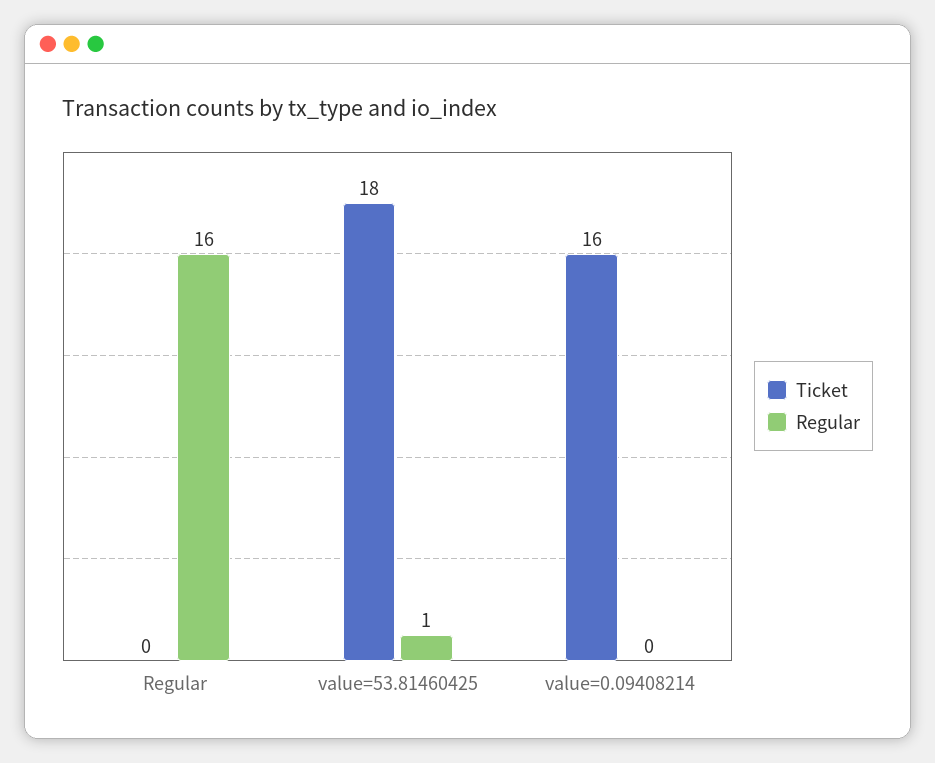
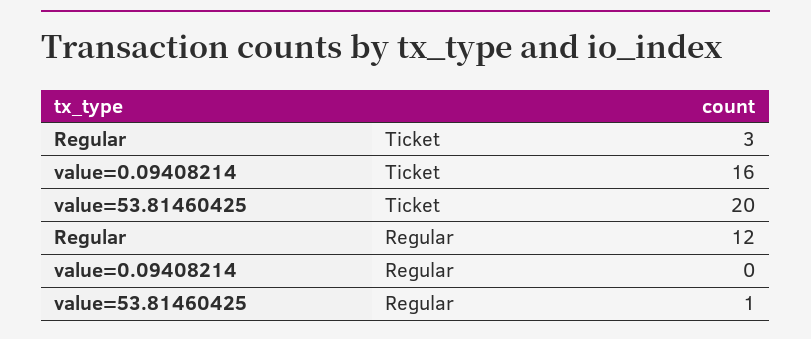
  {
    "Ticket": {
-     "Regular": 0,
+     "Regular": 3,
-     "value=53.81460425": 18,
+     "value=53.81460425": 20,
      "value=0.09408214": 16
    },
    "Regular": {
-     "Regular": 16,
+     "Regular": 12,
      "value=53.81460425": 1,
      "value=0.09408214": 0
    }
  }

